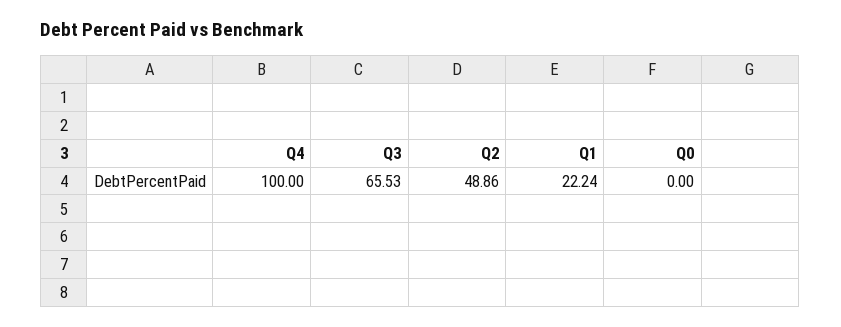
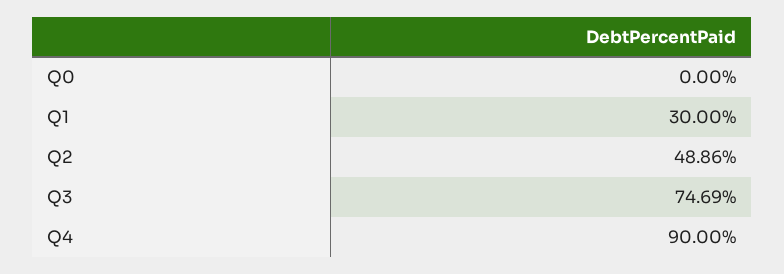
  {
-   "Q4": 100,
+   "Q4": 90,
-   "Q3": 65.53,
+   "Q3": 74.69,
    "Q2": 48.86,
-   "Q1": 22.24,
+   "Q1": 30,
    "Q0": 0
  }

